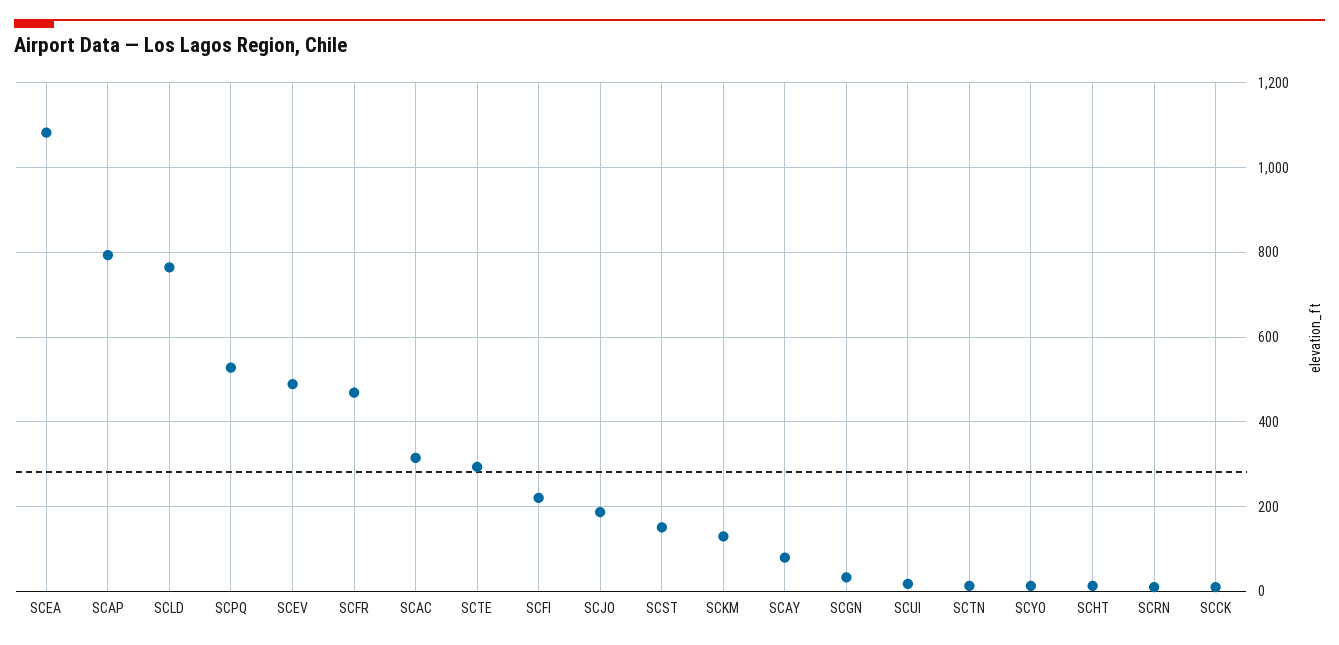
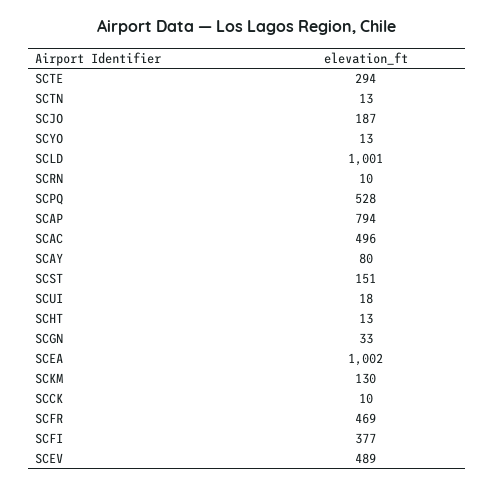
  {
-   "SCEA": 1080,
+   "SCEA": 1002,
    "SCAP": 794,
-   "SCLD": 760,
+   "SCLD": 1001,
    "SCPQ": 528,
    "SCEV": 489,
    "SCFR": 469,
-   "SCAC": 320,
+   "SCAC": 496,
    "SCTE": 294,
-   "SCFI": 220,
+   "SCFI": 377,
    "SCJO": 187,
    "SCST": 151,
    "SCKM": 130,
    "SCAY": 80,
    "SCGN": 33,
    "SCUI": 18,
    "SCTN": 13,
    "SCYO": 13,
    "SCHT": 13,
    "SCRN": 10,
    "SCCK": 10
  }

